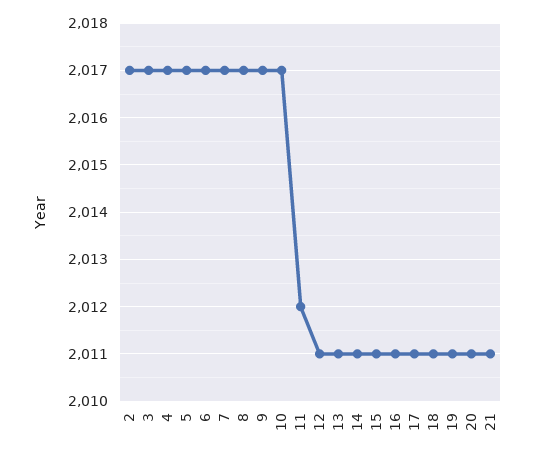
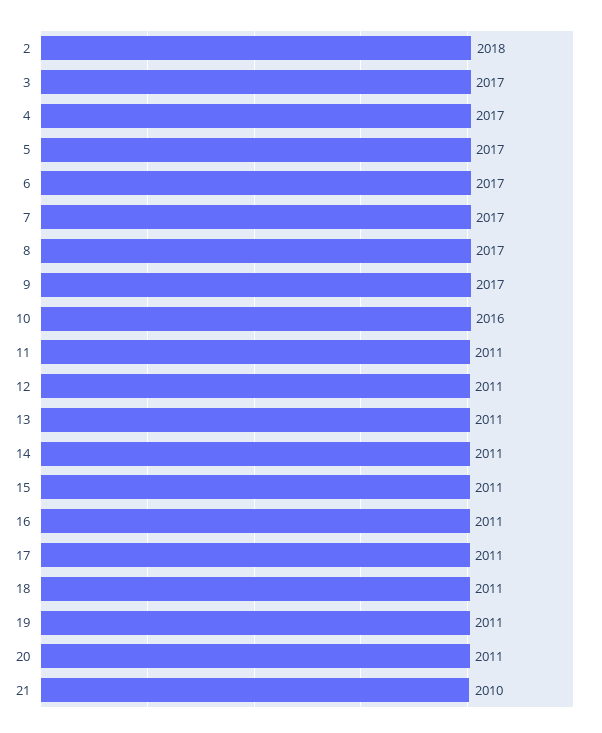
  {
-   "2": 2017,
+   "2": 2018,
    "3": 2017,
    "4": 2017,
    "5": 2017,
    "6": 2017,
    "7": 2017,
    "8": 2017,
    "9": 2017,
-   "10": 2017,
+   "10": 2016,
-   "11": 2012,
+   "11": 2011,
    "12": 2011,
    "13": 2011,
    "14": 2011,
    "15": 2011,
    "16": 2011,
    "17": 2011,
    "18": 2011,
    "19": 2011,
    "20": 2011,
-   "21": 2011
+   "21": 2010
  }

